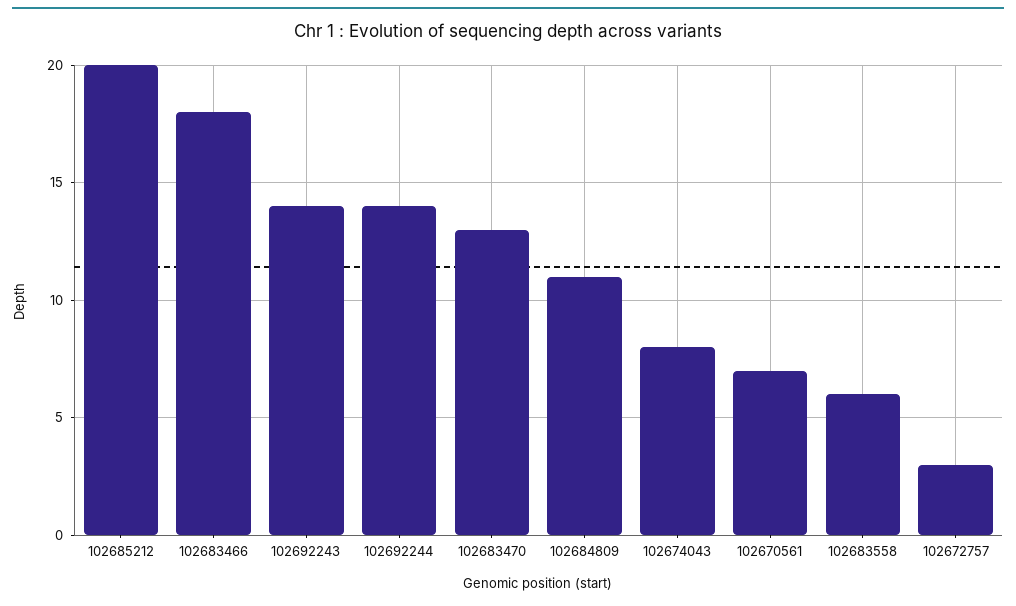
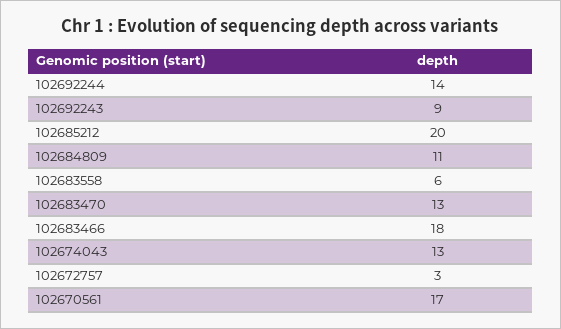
  {
    "102685212": 20,
    "102683466": 18,
-   "102692243": 14,
+   "102692243": 9,
    "102692244": 14,
    "102683470": 13,
    "102684809": 11,
-   "102674043": 8,
+   "102674043": 13,
-   "102670561": 7,
+   "102670561": 17,
    "102683558": 6,
    "102672757": 3
  }

